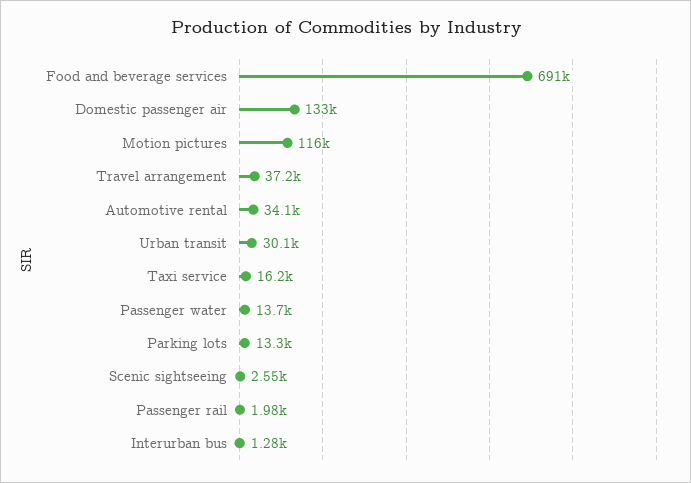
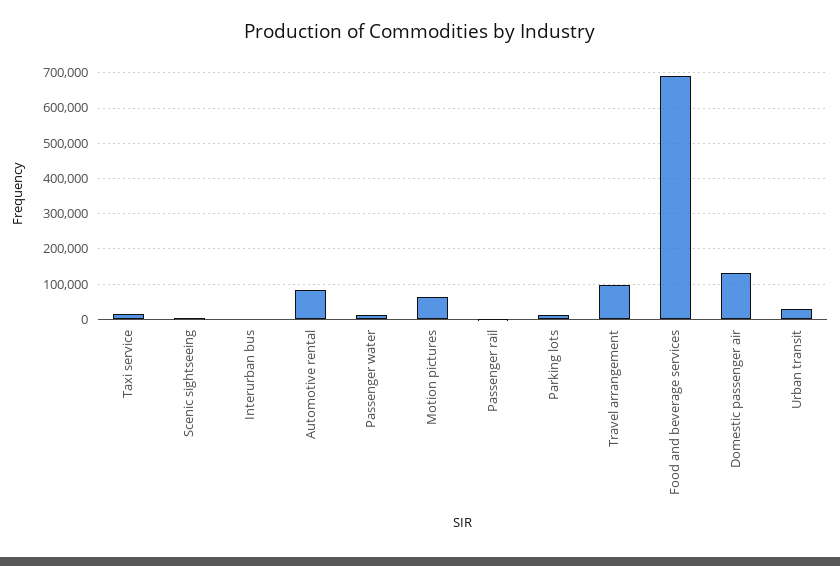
  {
    "Food and beverage services": 691000,
    "Domestic passenger air": 133000,
-   "Motion pictures": 116000,
+   "Motion pictures": 60000,
-   "Travel arrangement": 37200,
+   "Travel arrangement": 100000,
-   "Automotive rental": 34100,
+   "Automotive rental": 80000,
    "Urban transit": 30100,
    "Taxi service": 16200,
    "Passenger water": 13700,
    "Parking lots": 13300,
    "Scenic sightseeing": 2550,
    "Passenger rail": 1980,
    "Interurban bus": 1280
  }

